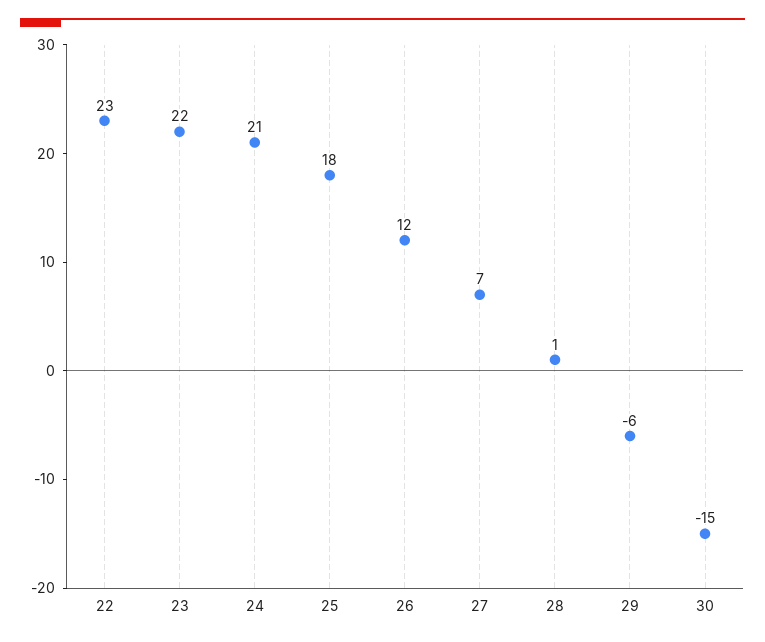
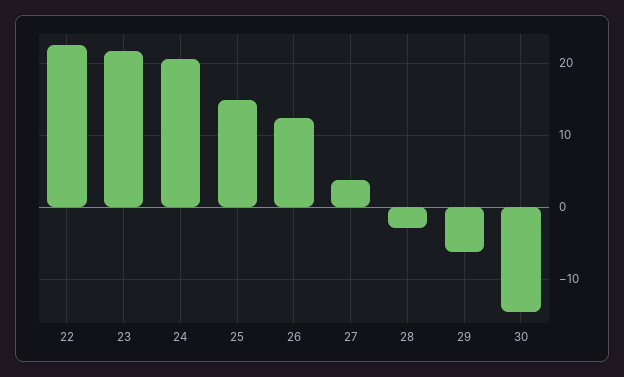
  {
    "22": 23,
    "23": 22,
    "24": 21,
-   "25": 18,
+   "25": 15,
    "26": 12,
-   "27": 7,
+   "27": 4,
-   "28": 1,
+   "28": -3,
    "29": -6,
    "30": -15
  }

